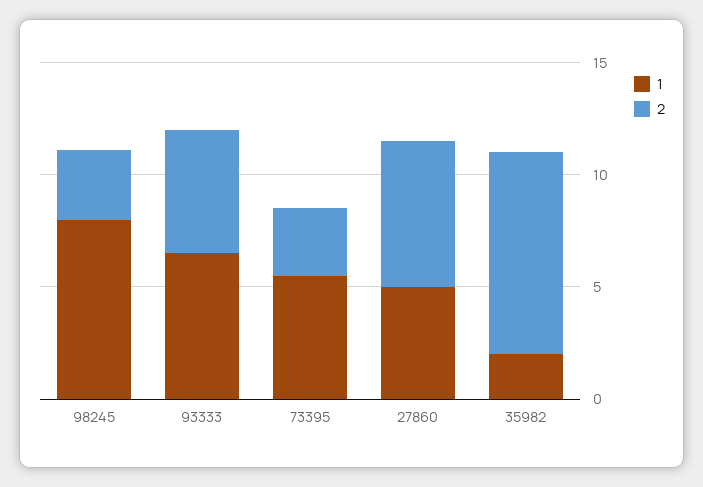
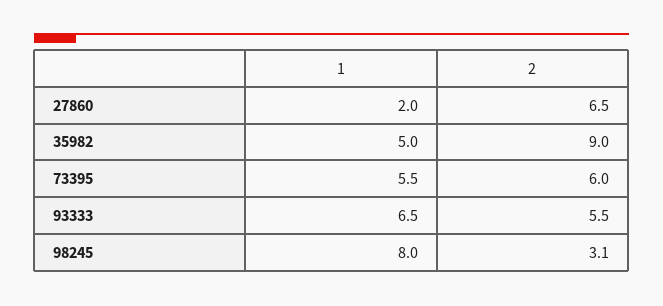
  {
    "1": {
      "98245": 8,
      "93333": 6.5,
      "73395": 5.5,
-     "27860": 5,
+     "27860": 2,
-     "35982": 2
+     "35982": 5
    },
    "2": {
      "98245": 3.1,
      "93333": 5.5,
-     "73395": 3,
+     "73395": 6,
      "27860": 6.5,
      "35982": 9
    }
  }

